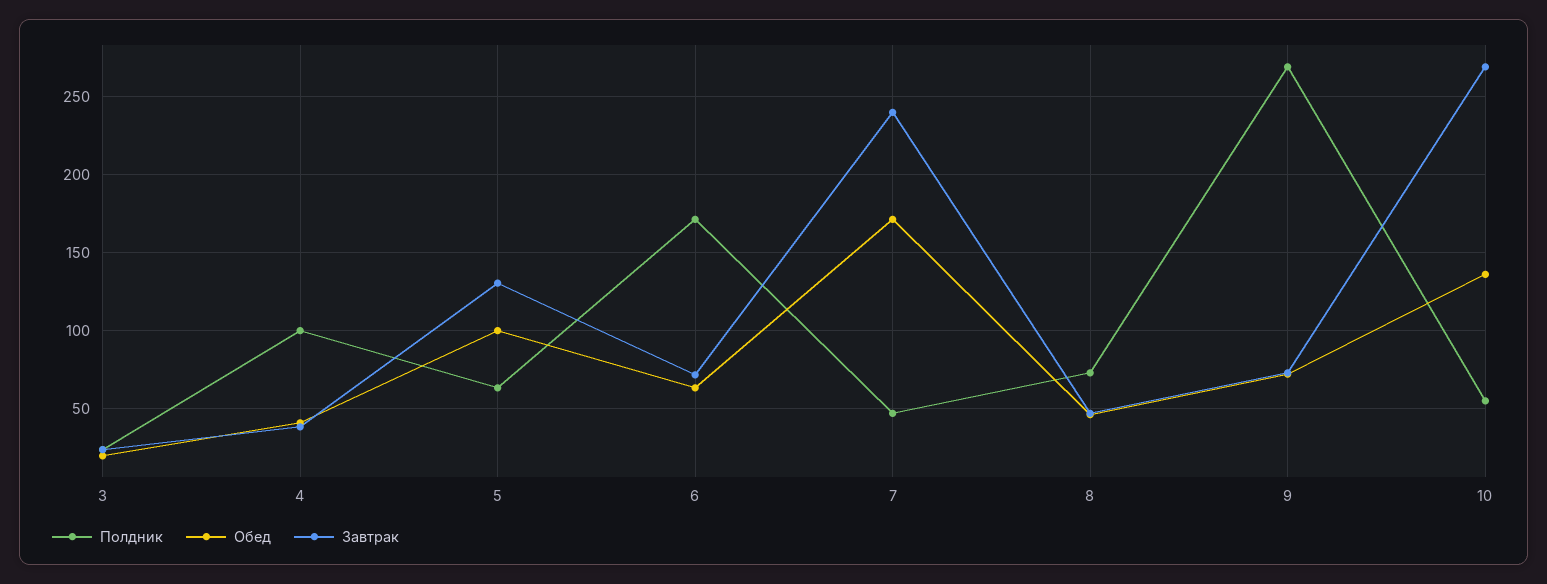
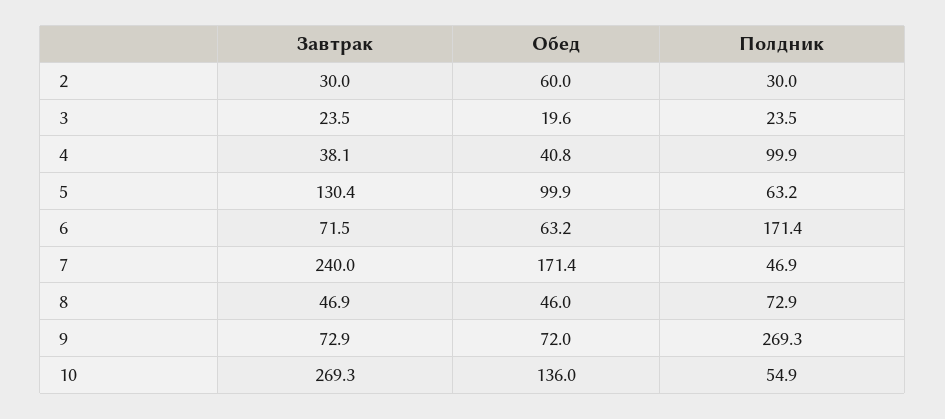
  {
    "Полдник": {
      "3": 23.5,
      "4": 99.9,
      "5": 63.2,
      "6": 171.4,
      "7": 46.9,
      "8": 72.9,
      "9": 269.3,
-     "10": 54.9
+     "10": 54.9,
+     "2": 30
    },
    "Обед": {
      "3": 19.6,
      "4": 40.8,
      "5": 99.9,
      "6": 63.2,
      "7": 171.4,
      "8": 46,
      "9": 72,
-     "10": 136
+     "10": 136,
+     "2": 60
    },
    "Завтрак": {
      "3": 23.5,
      "4": 38.1,
      "5": 130.4,
      "6": 71.5,
      "7": 240,
      "8": 46.9,
      "9": 72.9,
-     "10": 269.3
+     "10": 269.3,
+     "2": 30
    }
  }

